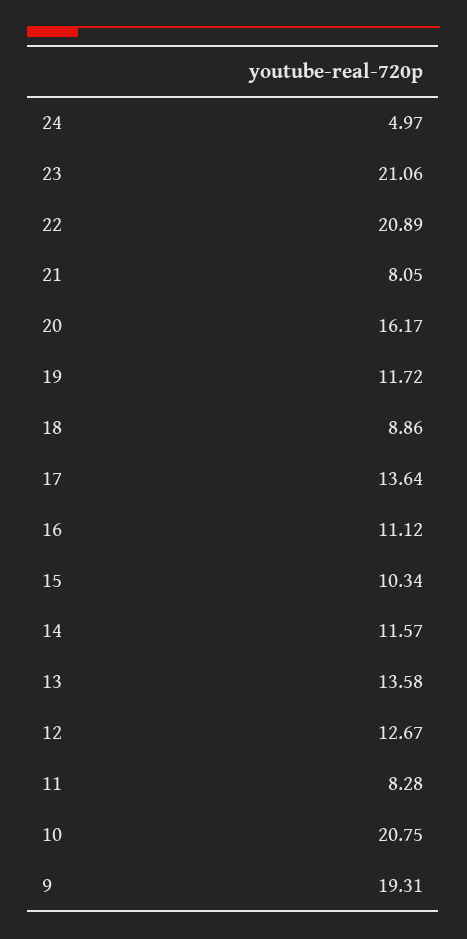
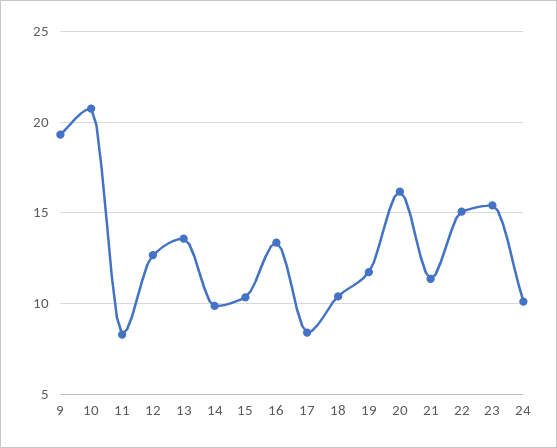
  {
-   "24": 4.97,
+   "24": 10,
-   "23": 21.06,
+   "23": 15.5,
-   "22": 20.89,
+   "22": 15,
-   "21": 8.05,
+   "21": 11.5,
    "20": 16.17,
    "19": 11.72,
-   "18": 8.86,
+   "18": 10.5,
-   "17": 13.64,
+   "17": 8.5,
-   "16": 11.12,
+   "16": 13.5,
    "15": 10.34,
-   "14": 11.57,
+   "14": 10,
    "13": 13.58,
    "12": 12.67,
    "11": 8.28,
    "10": 20.75,
    "9": 19.31
  }

